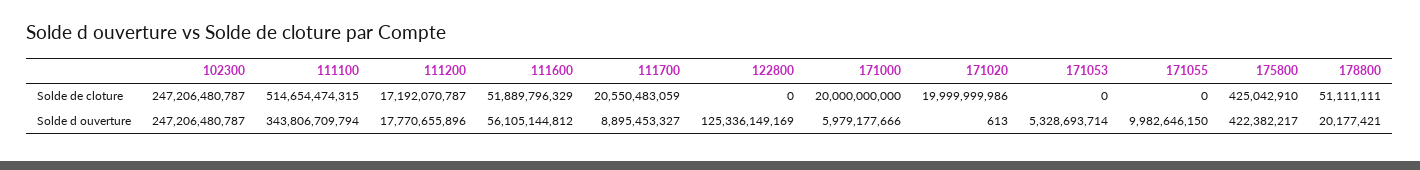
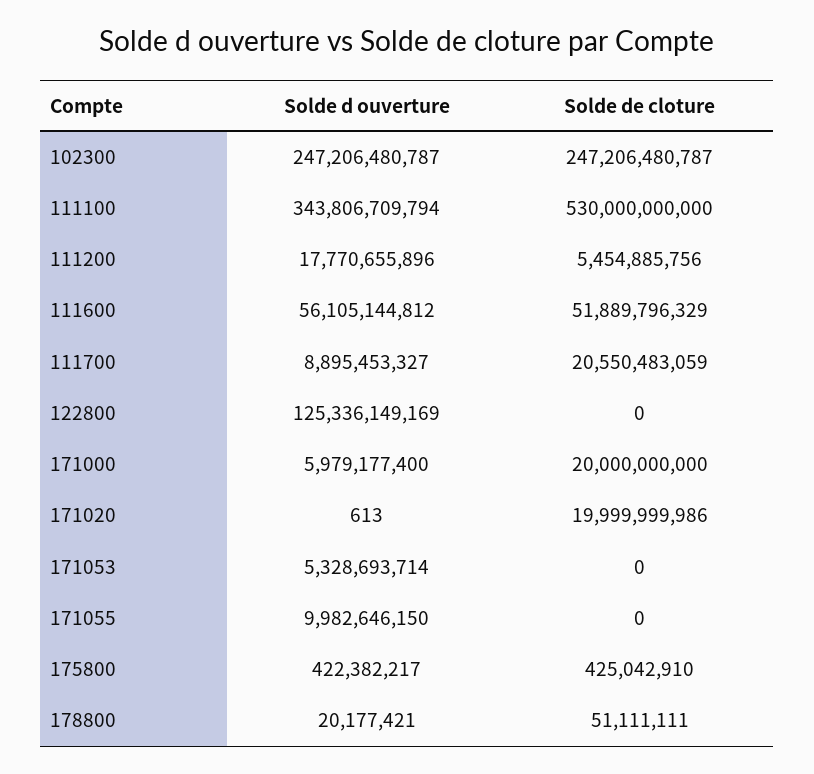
  {
    "102300": {
      "Solde de cloture": 247206480787,
      "Solde d ouverture": 247206480787
    },
    "111100": {
-     "Solde de cloture": 514654474315,
+     "Solde de cloture": 530000000000,
      "Solde d ouverture": 343806709794
    },
    "111200": {
-     "Solde de cloture": 17192070787,
+     "Solde de cloture": 5454885756,
      "Solde d ouverture": 17770655896
    },
    "111600": {
      "Solde de cloture": 51889796329,
      "Solde d ouverture": 56105144812
    },
    "111700": {
      "Solde de cloture": 20550483059,
      "Solde d ouverture": 8895453327
    },
    "122800": {
      "Solde de cloture": 0,
      "Solde d ouverture": 125336149169
    },
    "171000": {
      "Solde de cloture": 20000000000,
-     "Solde d ouverture": 5979177666
+     "Solde d ouverture": 5979177400
    },
    "171020": {
      "Solde de cloture": 19999999986,
      "Solde d ouverture": 613
    },
    "171053": {
      "Solde de cloture": 0,
      "Solde d ouverture": 5328693714
    },
    "171055": {
      "Solde de cloture": 0,
      "Solde d ouverture": 9982646150
    },
    "175800": {
      "Solde de cloture": 425042910,
      "Solde d ouverture": 422382217
    },
    "178800": {
      "Solde de cloture": 51111111,
      "Solde d ouverture": 20177421
    }
  }

